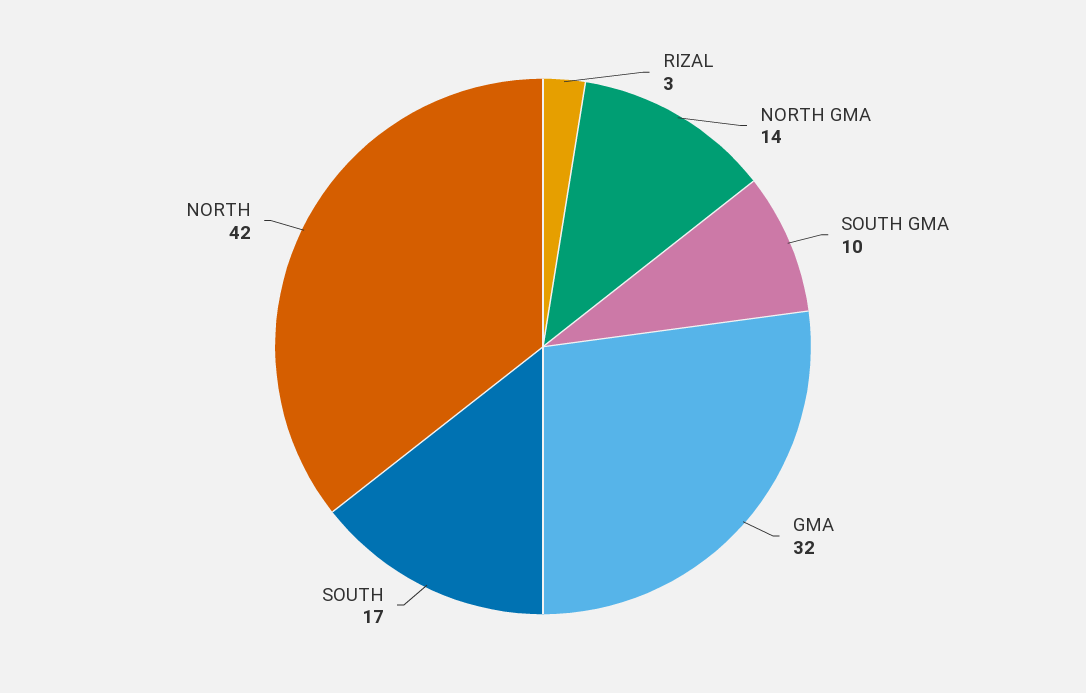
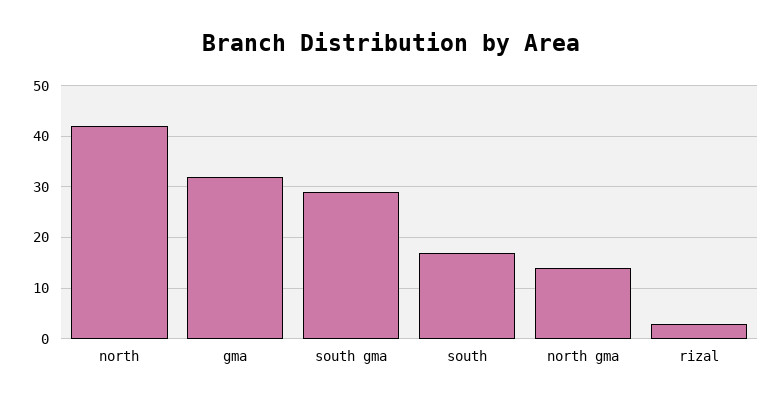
  {
    "RIZAL": 3,
    "NORTH GMA": 14,
-   "SOUTH GMA": 10,
+   "SOUTH GMA": 30,
    "GMA": 32,
    "SOUTH": 17,
    "NORTH": 42
  }

